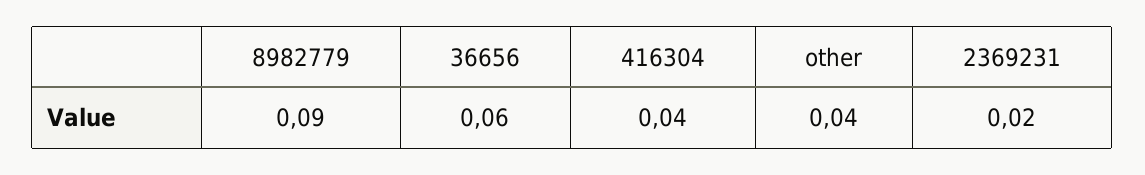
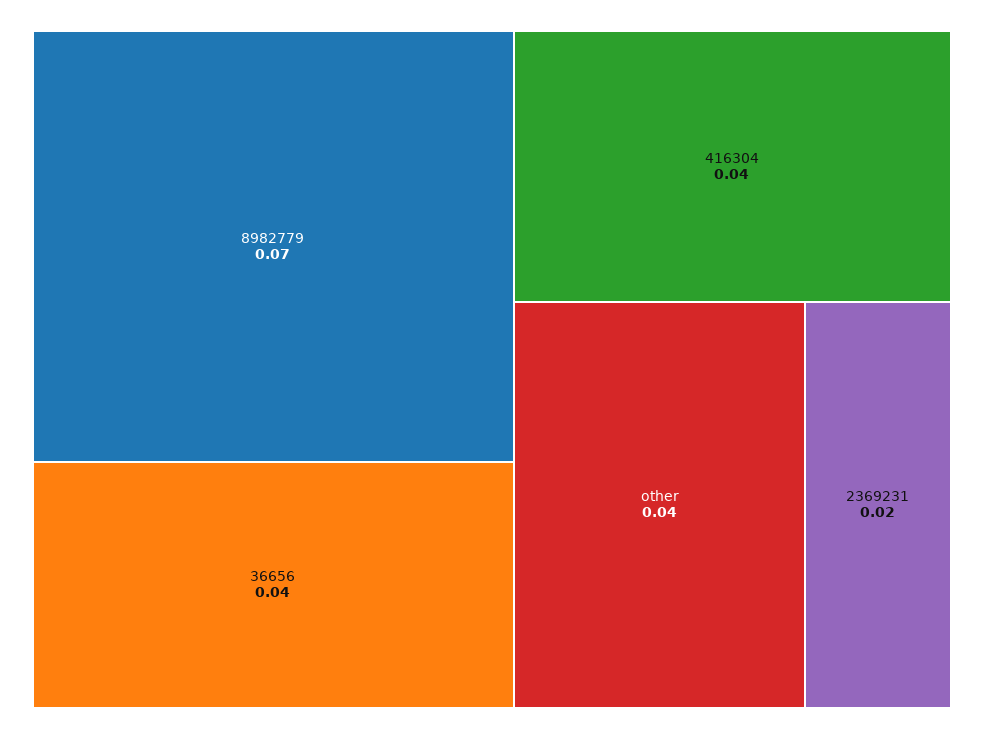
  {
-   "8982779": 0.09,
+   "8982779": 0.07,
-   "36656": 0.06,
+   "36656": 0.04,
    "416304": 0.04,
    "other": 0.04,
    "2369231": 0.02
  }

